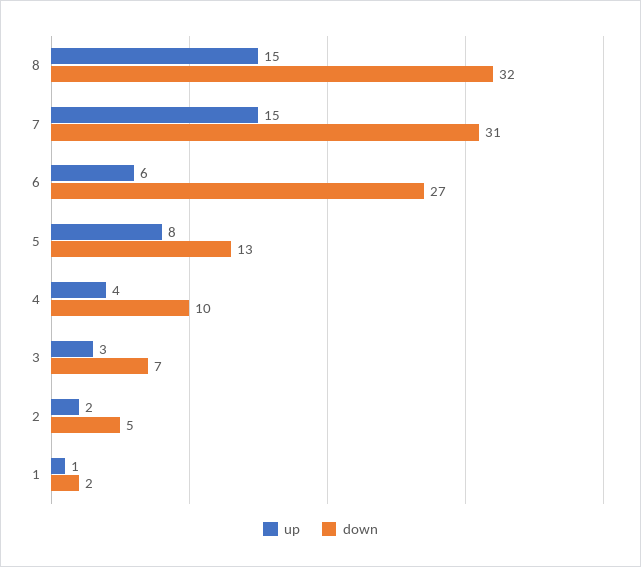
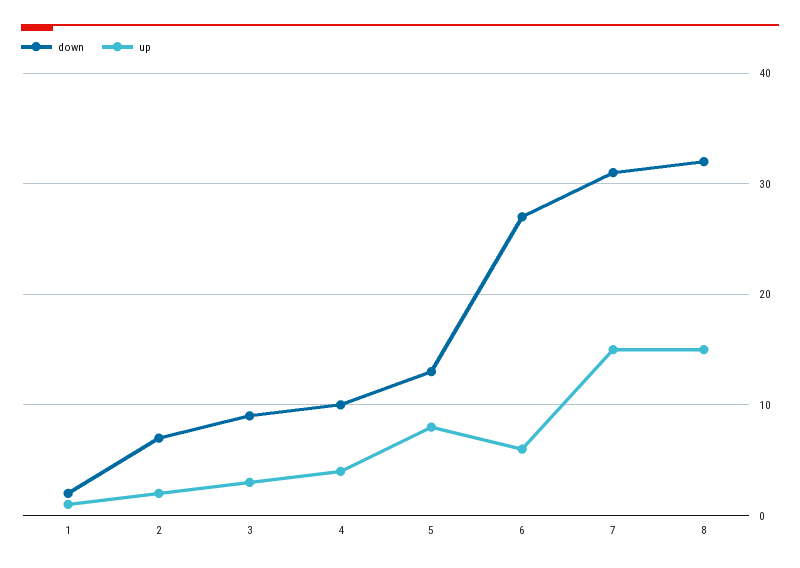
  {
    "up": {
      "8": 15,
      "7": 15,
      "6": 6,
      "5": 8,
      "4": 4,
      "3": 3,
      "2": 2,
      "1": 1
    },
    "down": {
      "8": 32,
      "7": 31,
      "6": 27,
      "5": 13,
      "4": 10,
-     "3": 7,
+     "3": 9,
-     "2": 5,
+     "2": 7,
      "1": 2
    }
  }

